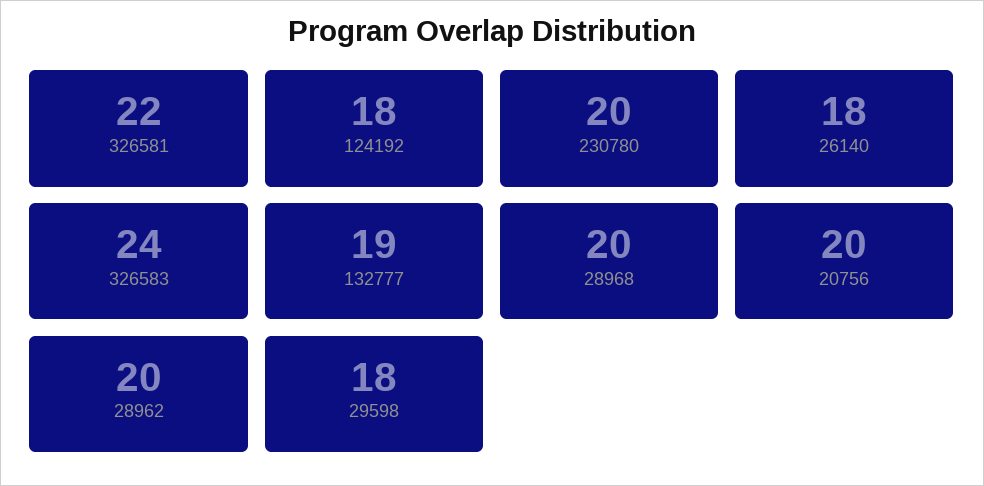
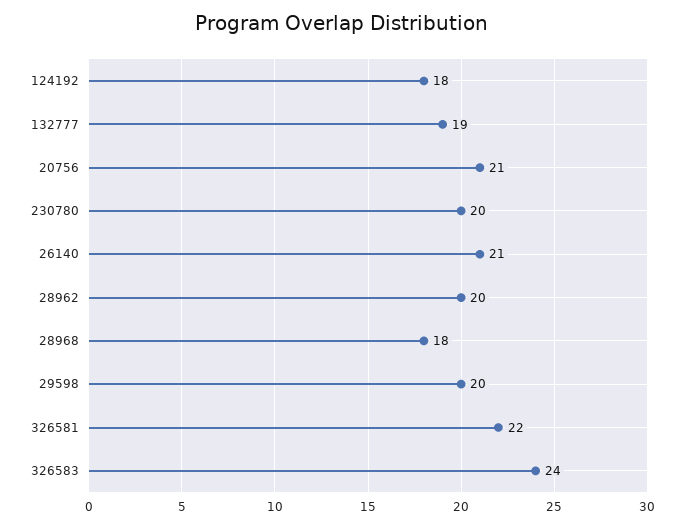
  {
    "326581": 22,
    "124192": 18,
    "230780": 20,
-   "26140": 18,
+   "26140": 21,
    "326583": 24,
    "132777": 19,
-   "28968": 20,
+   "28968": 18,
-   "20756": 20,
+   "20756": 21,
    "28962": 20,
-   "29598": 18
+   "29598": 20
  }

